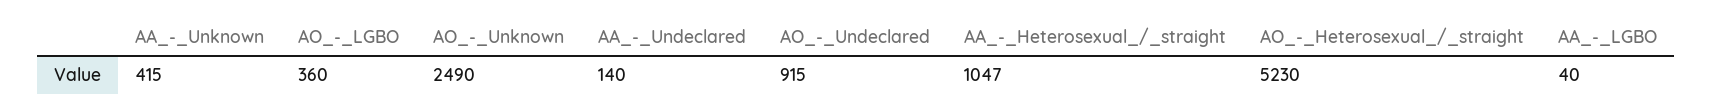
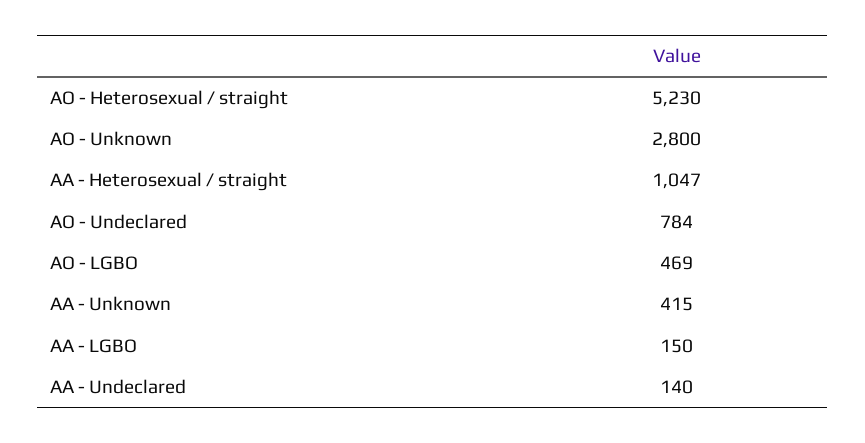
  {
    "AA_-_Unknown": 415,
-   "AO_-_LGBO": 360,
+   "AO_-_LGBO": 469,
-   "AO_-_Unknown": 2490,
+   "AO_-_Unknown": 2800,
    "AA_-_Undeclared": 140,
-   "AO_-_Undeclared": 915,
+   "AO_-_Undeclared": 784,
    "AA_-_Heterosexual_/_straight": 1047,
    "AO_-_Heterosexual_/_straight": 5230,
-   "AA_-_LGBO": 40
+   "AA_-_LGBO": 150
  }

